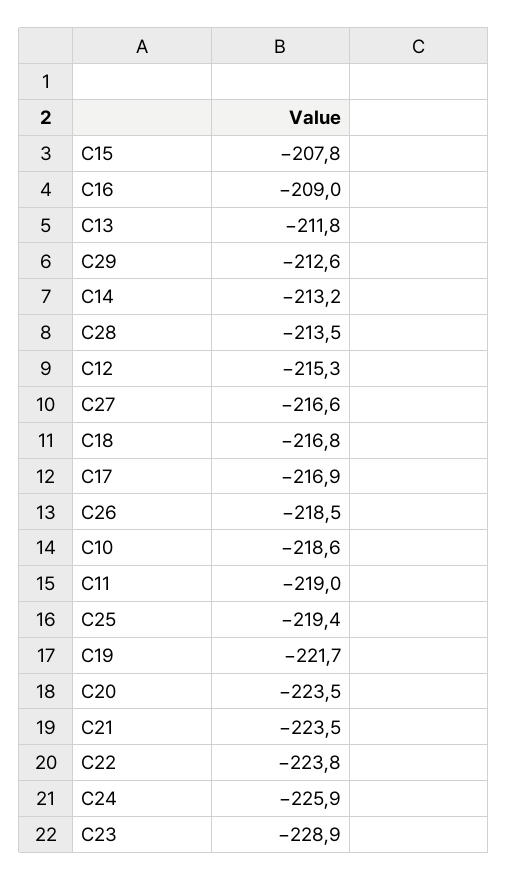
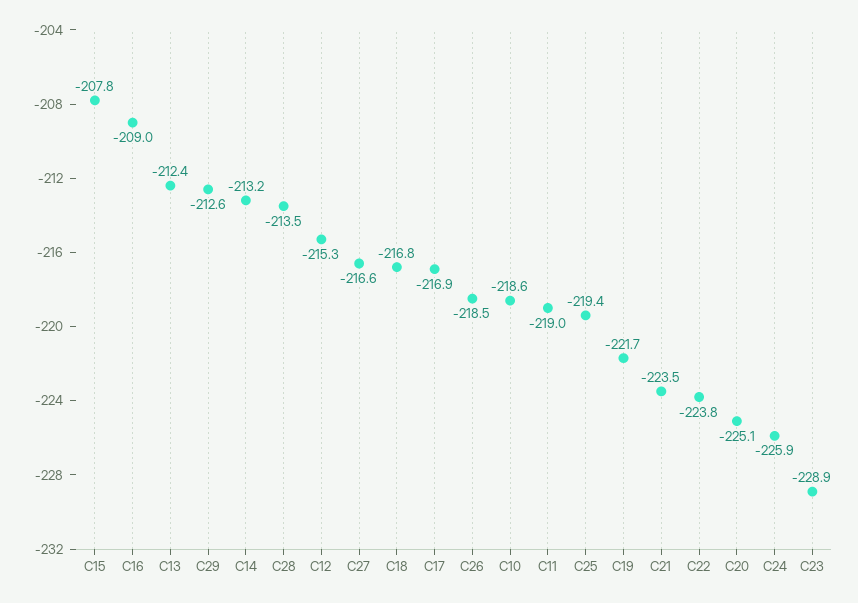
  {
    "C15": -207.8,
    "C16": -209,
-   "C13": -211.8,
+   "C13": -212.4,
    "C29": -212.6,
    "C14": -213.2,
    "C28": -213.5,
    "C12": -215.3,
    "C27": -216.6,
    "C18": -216.8,
    "C17": -216.9,
    "C26": -218.5,
    "C10": -218.6,
    "C11": -219,
    "C25": -219.4,
    "C19": -221.7,
-   "C20": -223.5,
+   "C20": -225.1,
    "C21": -223.5,
    "C22": -223.8,
    "C24": -225.9,
    "C23": -228.9
  }

